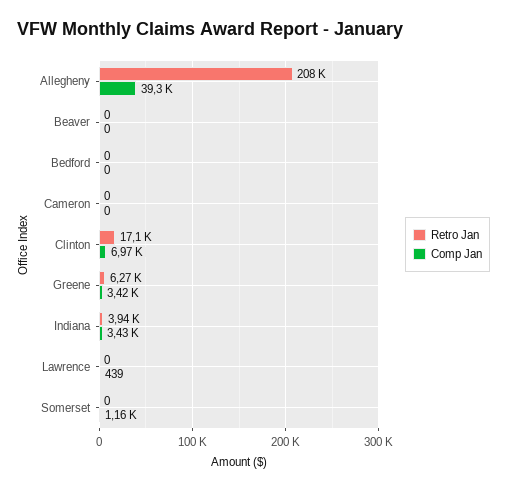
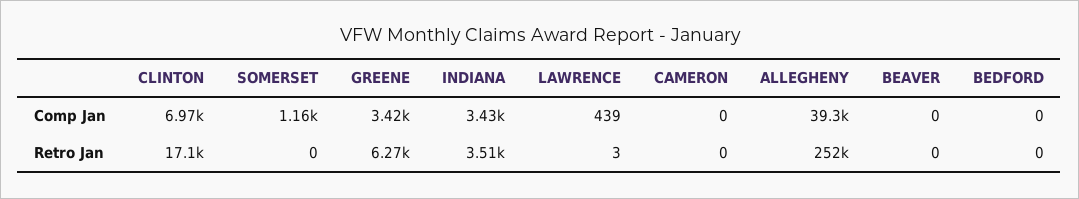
  {
    "Retro Jan": {
-     "Allegheny": 208000,
+     "Allegheny": 252000,
      "Beaver": 0,
      "Bedford": 0,
      "Cameron": 0,
      "Clinton": 17100,
      "Greene": 6270,
-     "Indiana": 3940,
+     "Indiana": 3510,
-     "Lawrence": 0,
+     "Lawrence": 3,
      "Somerset": 0
    },
    "Comp Jan": {
      "Allegheny": 39300,
      "Beaver": 0,
      "Bedford": 0,
      "Cameron": 0,
      "Clinton": 6970,
      "Greene": 3420,
      "Indiana": 3430,
      "Lawrence": 439,
      "Somerset": 1160
    }
  }

